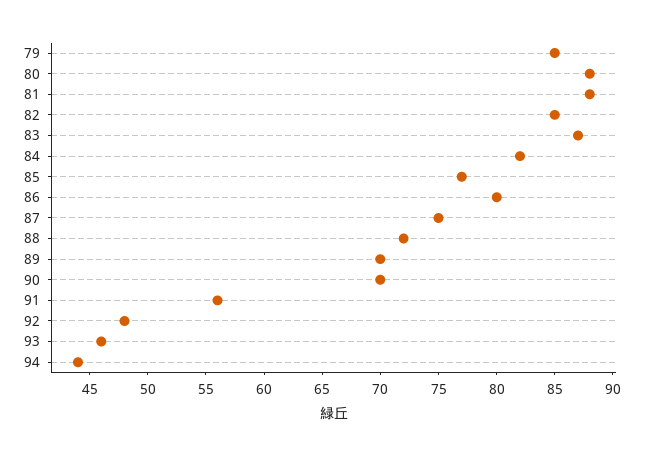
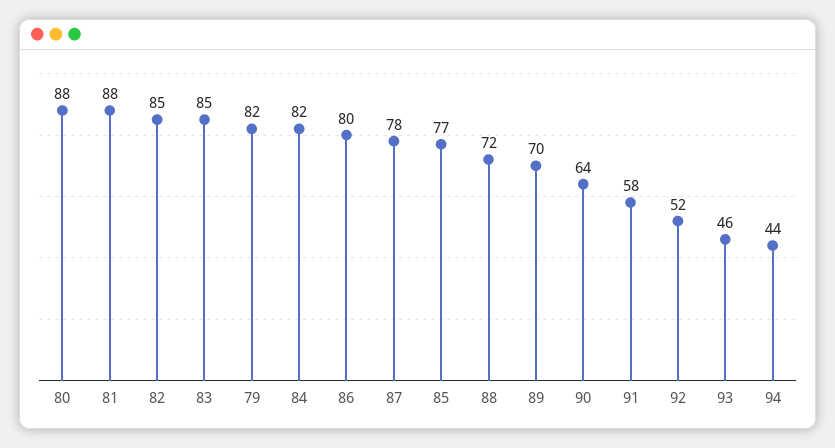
  {
-   "79": 85,
+   "79": 82,
    "80": 88,
    "81": 88,
    "82": 85,
-   "83": 87,
+   "83": 85,
    "84": 82,
    "85": 77,
    "86": 80,
-   "87": 75,
+   "87": 78,
    "88": 72,
    "89": 70,
-   "90": 70,
+   "90": 64,
-   "91": 56,
+   "91": 58,
-   "92": 48,
+   "92": 52,
    "93": 46,
    "94": 44
  }

